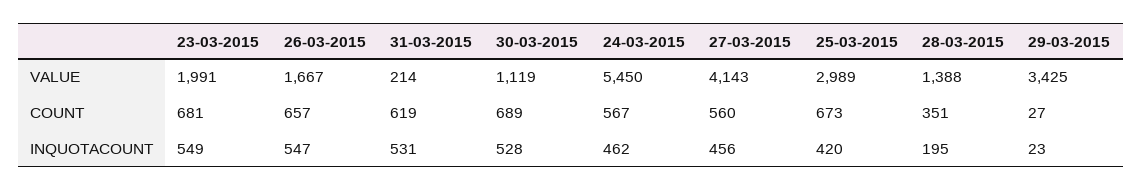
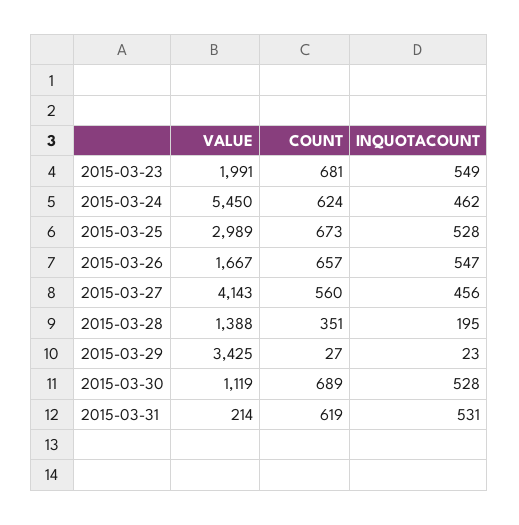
  {
    "23-03-2015": {
      "VALUE": 1991,
      "COUNT": 681,
      "INQUOTACOUNT": 549
    },
    "26-03-2015": {
      "VALUE": 1667,
      "COUNT": 657,
      "INQUOTACOUNT": 547
    },
    "31-03-2015": {
      "VALUE": 214,
      "COUNT": 619,
      "INQUOTACOUNT": 531
    },
    "30-03-2015": {
      "VALUE": 1119,
      "COUNT": 689,
      "INQUOTACOUNT": 528
    },
    "24-03-2015": {
      "VALUE": 5450,
-     "COUNT": 567,
+     "COUNT": 624,
      "INQUOTACOUNT": 462
    },
    "27-03-2015": {
      "VALUE": 4143,
      "COUNT": 560,
      "INQUOTACOUNT": 456
    },
    "25-03-2015": {
      "VALUE": 2989,
      "COUNT": 673,
-     "INQUOTACOUNT": 420
+     "INQUOTACOUNT": 528
    },
    "28-03-2015": {
      "VALUE": 1388,
      "COUNT": 351,
      "INQUOTACOUNT": 195
    },
    "29-03-2015": {
      "VALUE": 3425,
      "COUNT": 27,
      "INQUOTACOUNT": 23
    }
  }

